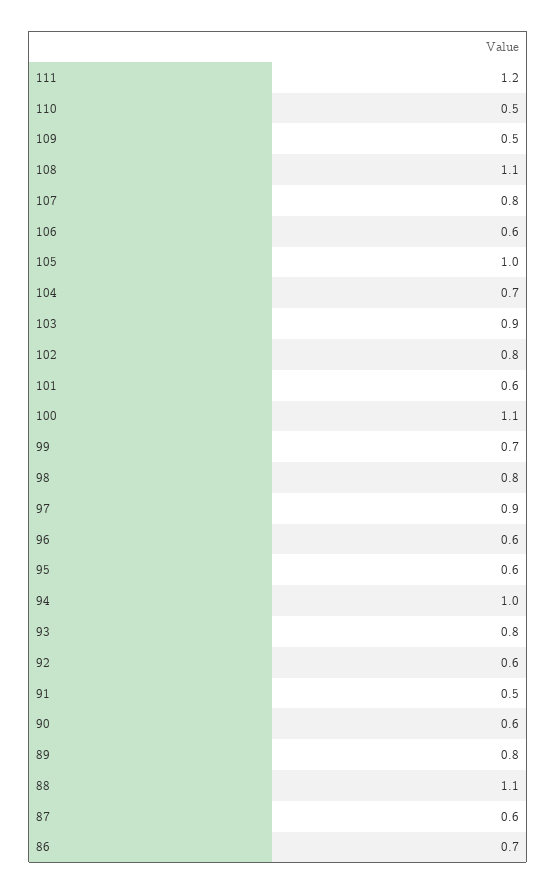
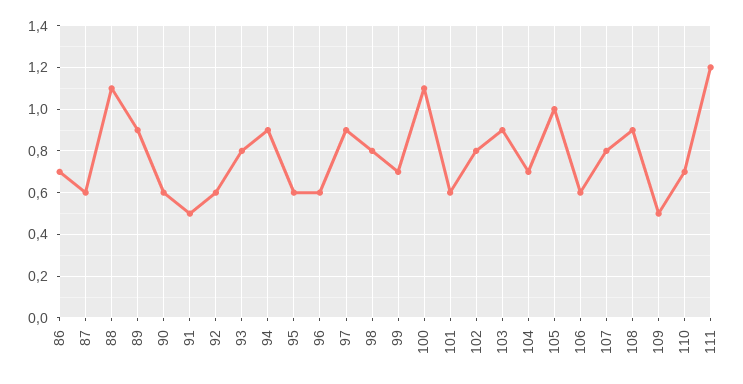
  {
    "111": 1.2,
-   "110": 0.5,
+   "110": 0.7,
    "109": 0.5,
-   "108": 1.1,
+   "108": 0.9,
    "107": 0.8,
    "106": 0.6,
    "105": 1,
    "104": 0.7,
    "103": 0.9,
    "102": 0.8,
    "101": 0.6,
    "100": 1.1,
    "99": 0.7,
    "98": 0.8,
    "97": 0.9,
    "96": 0.6,
    "95": 0.6,
-   "94": 1,
+   "94": 0.9,
    "93": 0.8,
    "92": 0.6,
    "91": 0.5,
    "90": 0.6,
-   "89": 0.8,
+   "89": 0.9,
    "88": 1.1,
    "87": 0.6,
    "86": 0.7
  }

